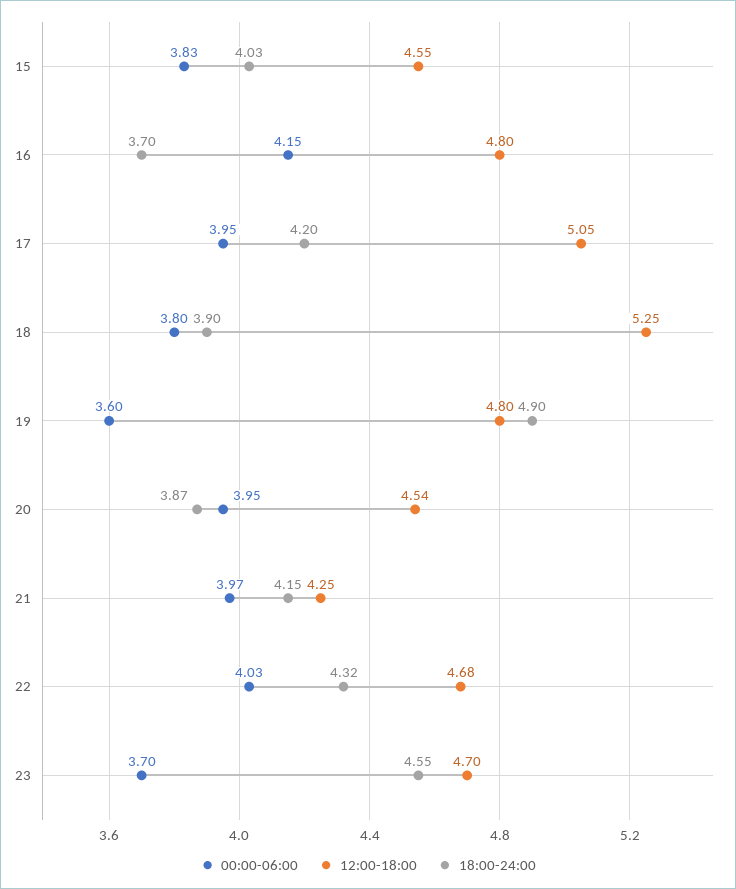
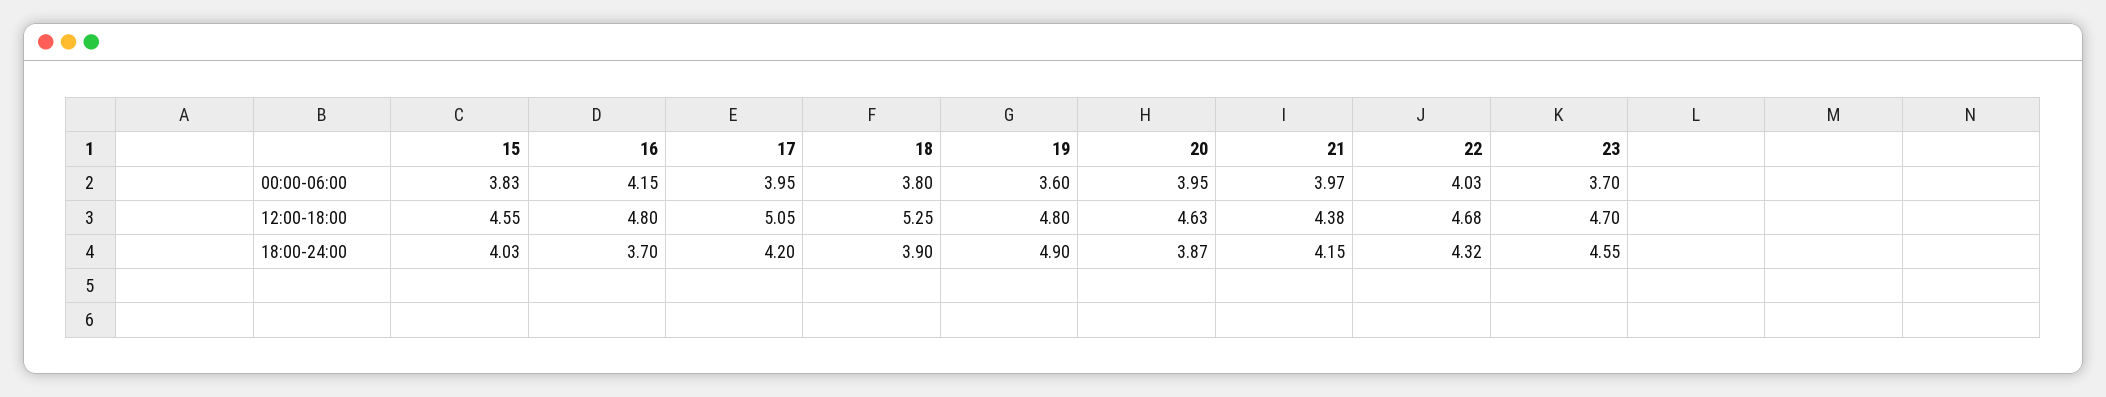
  {
    "00:00-06:00": {
      "15": 3.83,
      "16": 4.15,
      "17": 3.95,
      "18": 3.8,
      "19": 3.6,
      "20": 3.95,
      "21": 3.97,
      "22": 4.03,
      "23": 3.7
    },
    "12:00-18:00": {
      "15": 4.55,
      "16": 4.8,
      "17": 5.05,
      "18": 5.25,
      "19": 4.8,
-     "20": 4.54,
+     "20": 4.63,
-     "21": 4.25,
+     "21": 4.38,
      "22": 4.68,
      "23": 4.7
    },
    "18:00-24:00": {
      "15": 4.03,
      "16": 3.7,
      "17": 4.2,
      "18": 3.9,
      "19": 4.9,
      "20": 3.87,
      "21": 4.15,
      "22": 4.32,
      "23": 4.55
    }
  }

